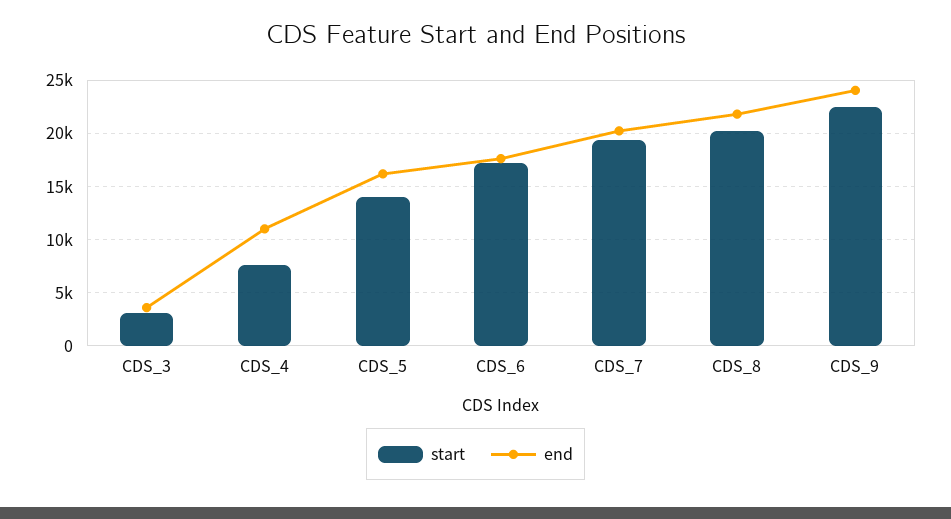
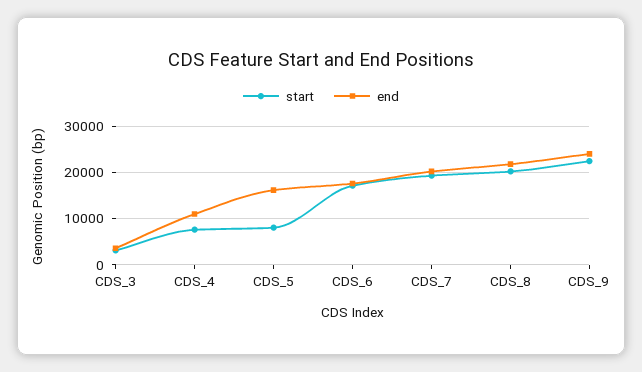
  {
    "start": {
      "CDS_3": 3000,
      "CDS_4": 8000,
-     "CDS_5": 14000,
+     "CDS_5": 8000,
      "CDS_6": 17000,
      "CDS_7": 19000,
      "CDS_8": 20000,
      "CDS_9": 22000
    },
    "end": {
      "CDS_3": 4000,
      "CDS_4": 11000,
      "CDS_5": 16000,
      "CDS_6": 18000,
      "CDS_7": 20000,
      "CDS_8": 22000,
      "CDS_9": 24000
    }
  }

